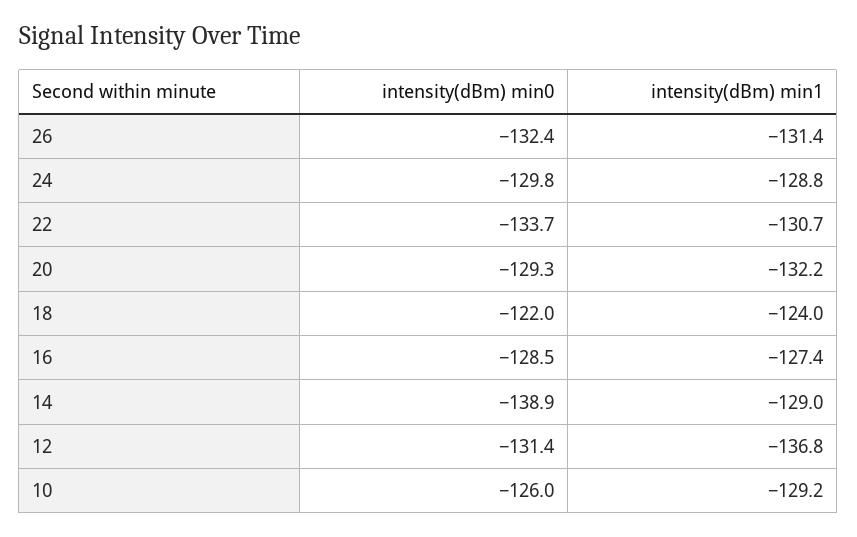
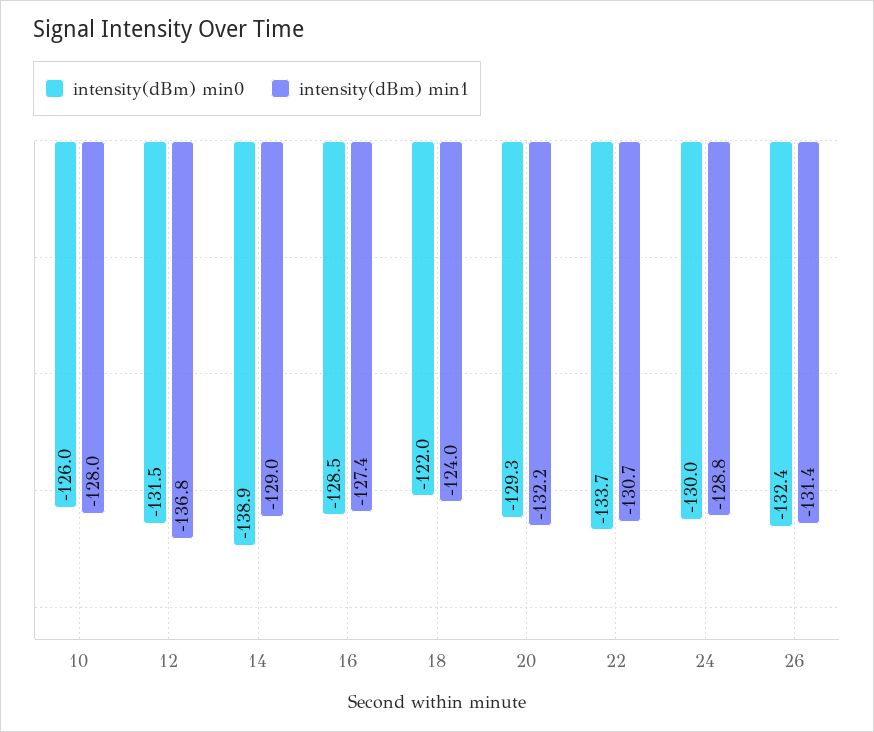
  {
    "intensity(dBm) min0": {
      "26": -132.4,
-     "24": -129.8,
+     "24": -130,
      "22": -133.7,
      "20": -129.3,
      "18": -122,
      "16": -128.5,
      "14": -138.9,
-     "12": -131.4,
+     "12": -131.5,
      "10": -126
    },
    "intensity(dBm) min1": {
      "26": -131.4,
      "24": -128.8,
      "22": -130.7,
      "20": -132.2,
      "18": -124,
      "16": -127.4,
      "14": -129,
      "12": -136.8,
-     "10": -129.2
+     "10": -128
    }
  }

